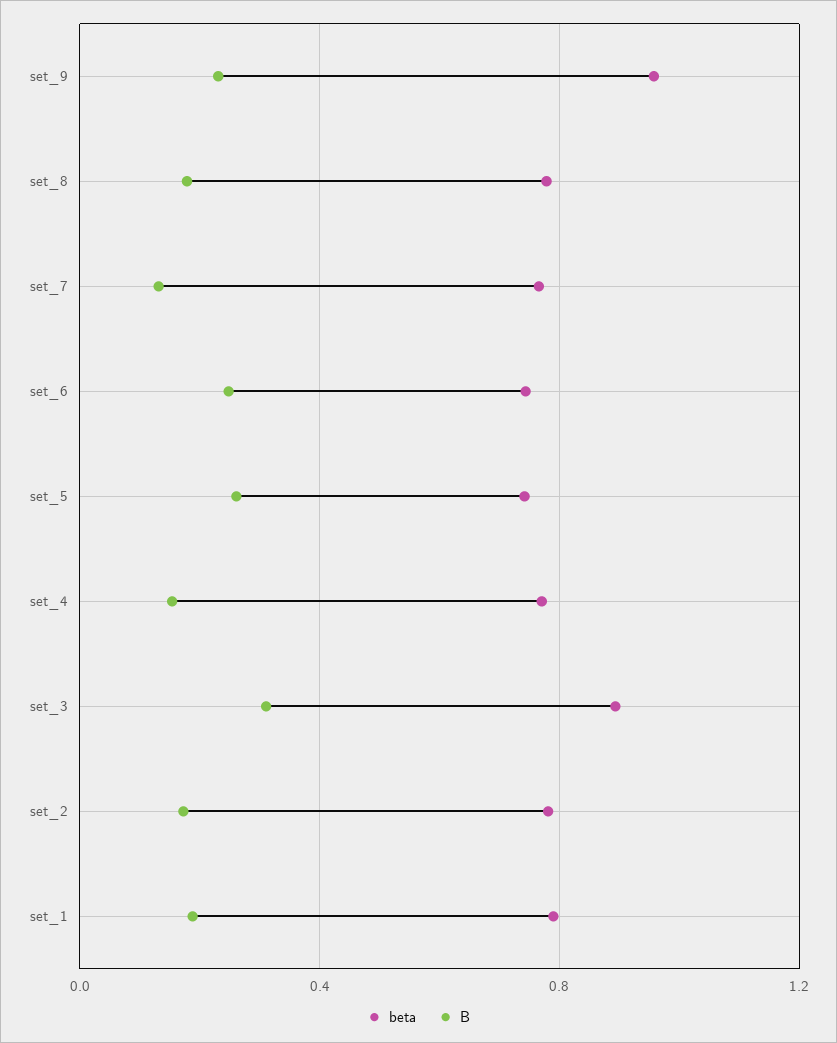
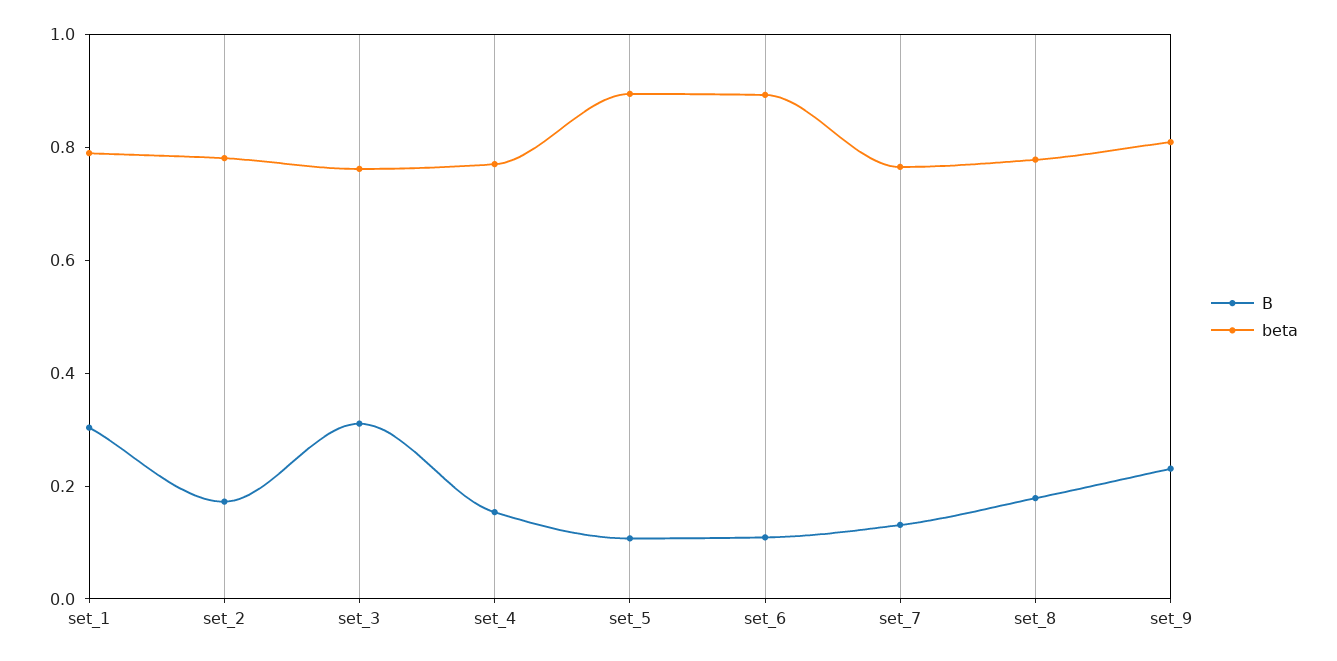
  {
    "beta": {
-     "set_9": 0.95,
+     "set_9": 0.8,
      "set_8": 0.8,
      "set_7": 0.75,
-     "set_6": 0.75,
+     "set_6": 0.9,
-     "set_5": 0.75,
+     "set_5": 0.9,
      "set_4": 0.75,
-     "set_3": 0.9,
+     "set_3": 0.75,
      "set_2": 0.8,
      "set_1": 0.8
    },
    "B": {
      "set_9": 0.25,
      "set_8": 0.2,
      "set_7": 0.15,
-     "set_6": 0.25,
+     "set_6": 0.1,
-     "set_5": 0.25,
+     "set_5": 0.1,
      "set_4": 0.15,
      "set_3": 0.3,
      "set_2": 0.15,
-     "set_1": 0.2
+     "set_1": 0.3
    }
  }

